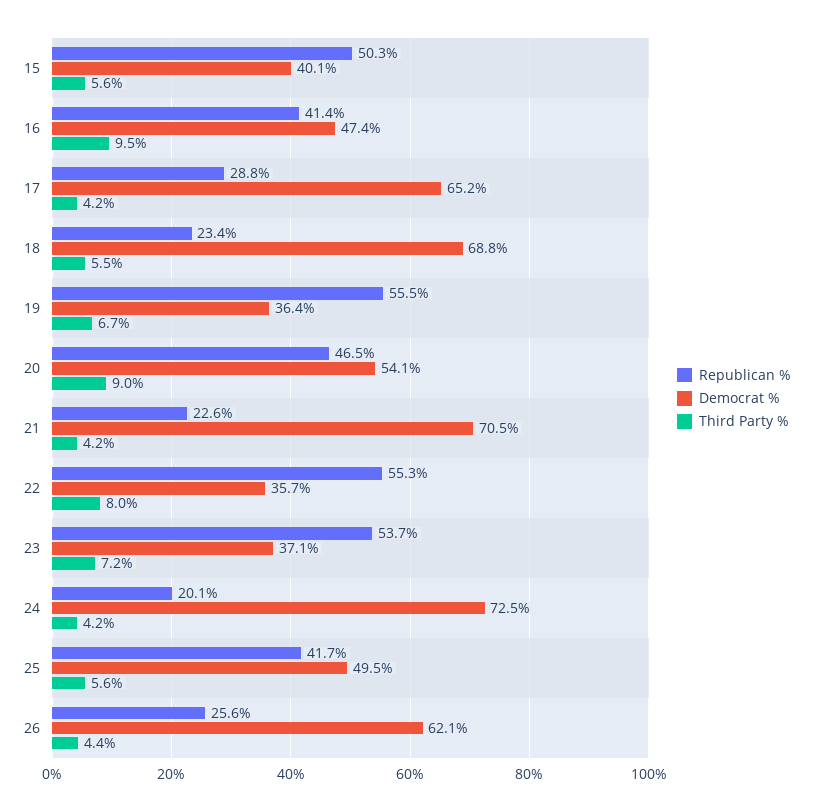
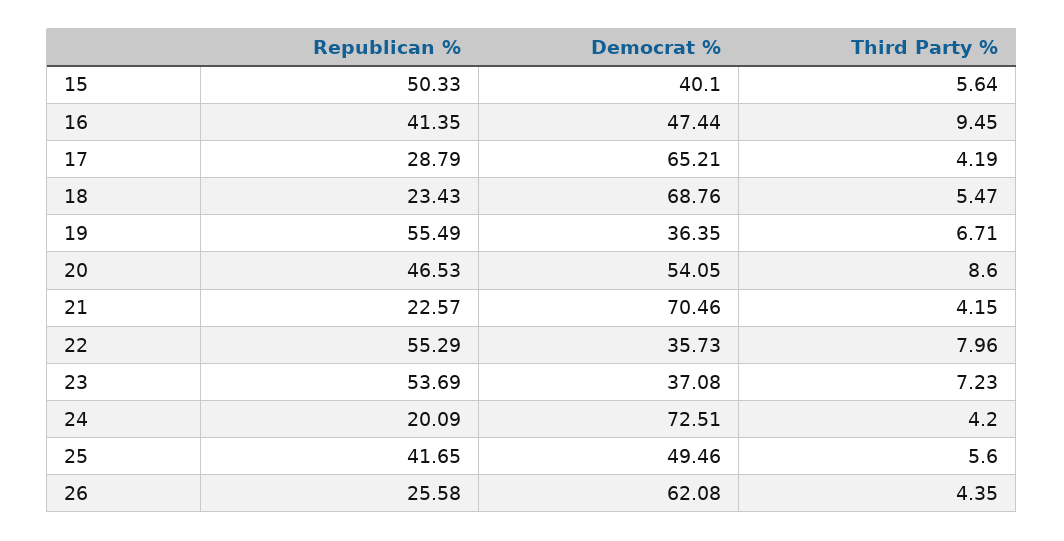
  {
    "Republican %": {
      "15": 50.33,
      "16": 41.35,
      "17": 28.79,
      "18": 23.43,
      "19": 55.49,
      "20": 46.53,
      "21": 22.57,
      "22": 55.29,
      "23": 53.69,
      "24": 20.09,
      "25": 41.65,
      "26": 25.58
    },
    "Democrat %": {
      "15": 40.1,
      "16": 47.44,
      "17": 65.21,
      "18": 68.76,
      "19": 36.35,
      "20": 54.05,
      "21": 70.46,
      "22": 35.73,
      "23": 37.08,
      "24": 72.51,
      "25": 49.46,
      "26": 62.08
    },
    "Third Party %": {
      "15": 5.64,
      "16": 9.45,
      "17": 4.19,
      "18": 5.47,
      "19": 6.71,
-     "20": 9,
+     "20": 8.6,
      "21": 4.15,
      "22": 7.96,
      "23": 7.23,
      "24": 4.2,
      "25": 5.6,
      "26": 4.35
    }
  }

